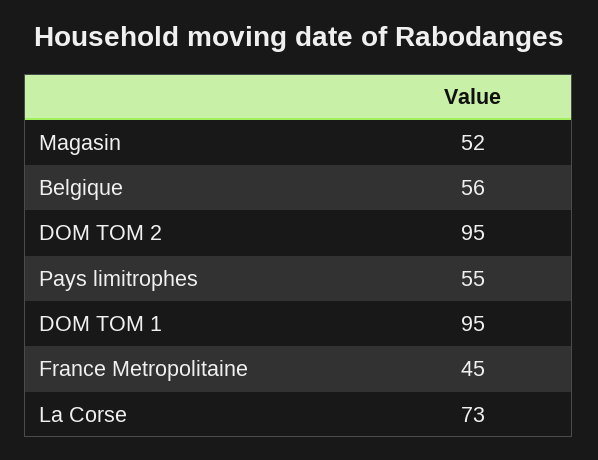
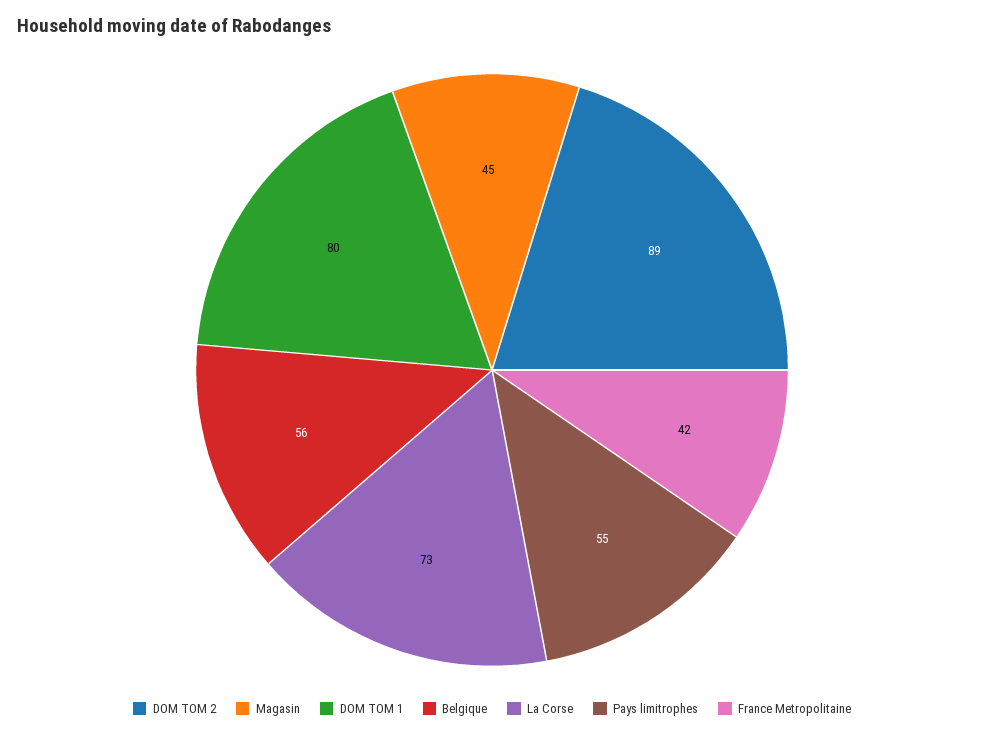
  {
-   "Magasin": 52,
+   "Magasin": 45,
    "Belgique": 56,
-   "DOM TOM 2": 95,
+   "DOM TOM 2": 89,
    "Pays limitrophes": 55,
-   "DOM TOM 1": 95,
+   "DOM TOM 1": 80,
-   "France Metropolitaine": 45,
+   "France Metropolitaine": 42,
    "La Corse": 73
  }

